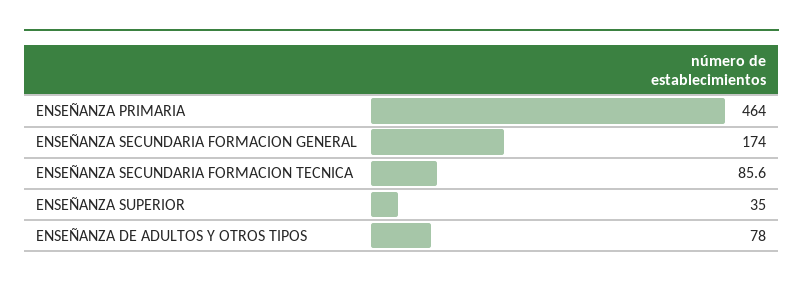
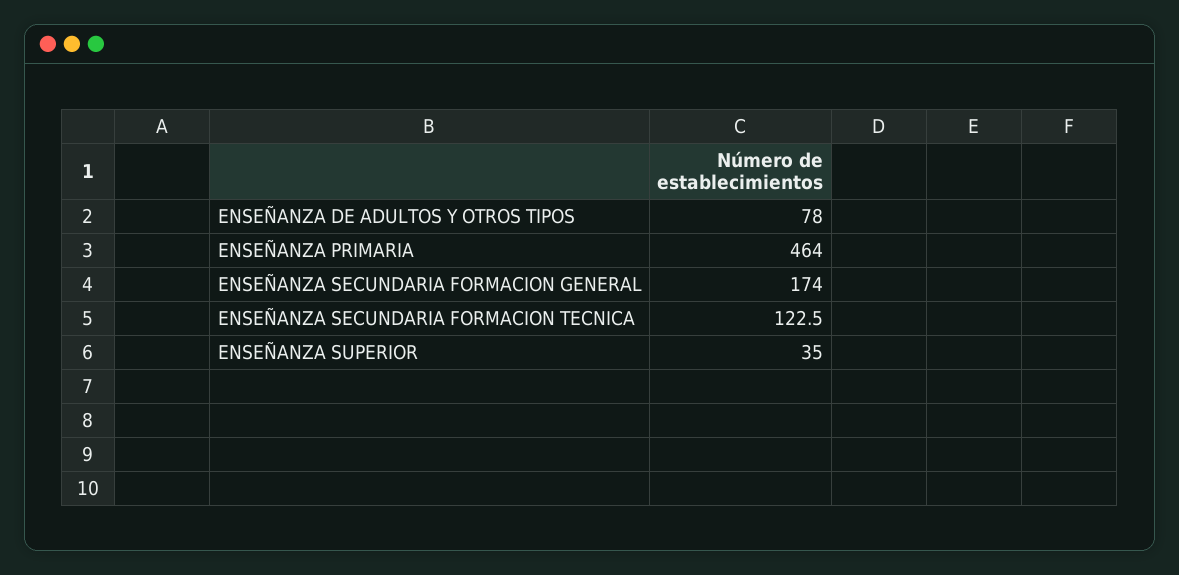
  {
    "ENSEÑANZA PRIMARIA": 464,
    "ENSEÑANZA SECUNDARIA FORMACION GENERAL": 174,
-   "ENSEÑANZA SECUNDARIA FORMACION TECNICA": 85.6,
+   "ENSEÑANZA SECUNDARIA FORMACION TECNICA": 122.5,
    "ENSEÑANZA SUPERIOR": 35,
    "ENSEÑANZA DE ADULTOS Y OTROS TIPOS": 78
  }

